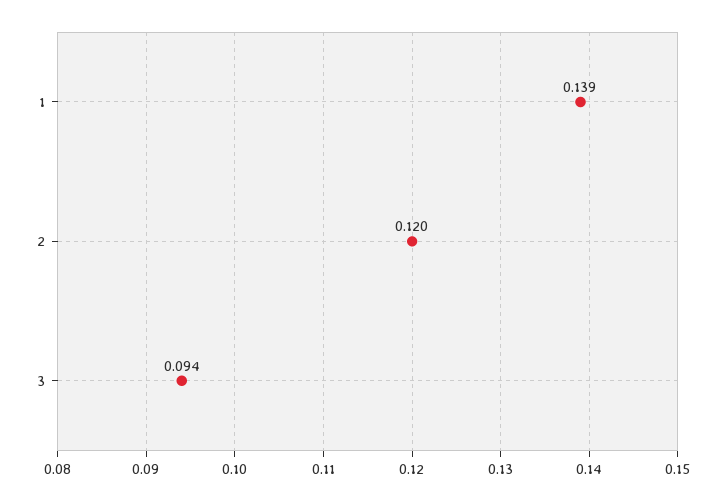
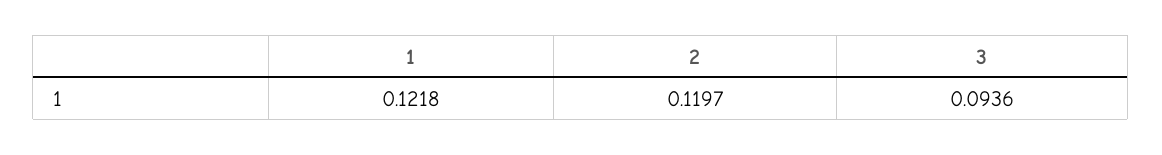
  {
-   "1": 0.139,
+   "1": 0.1218,
    "2": 0.1197,
    "3": 0.0936
  }

